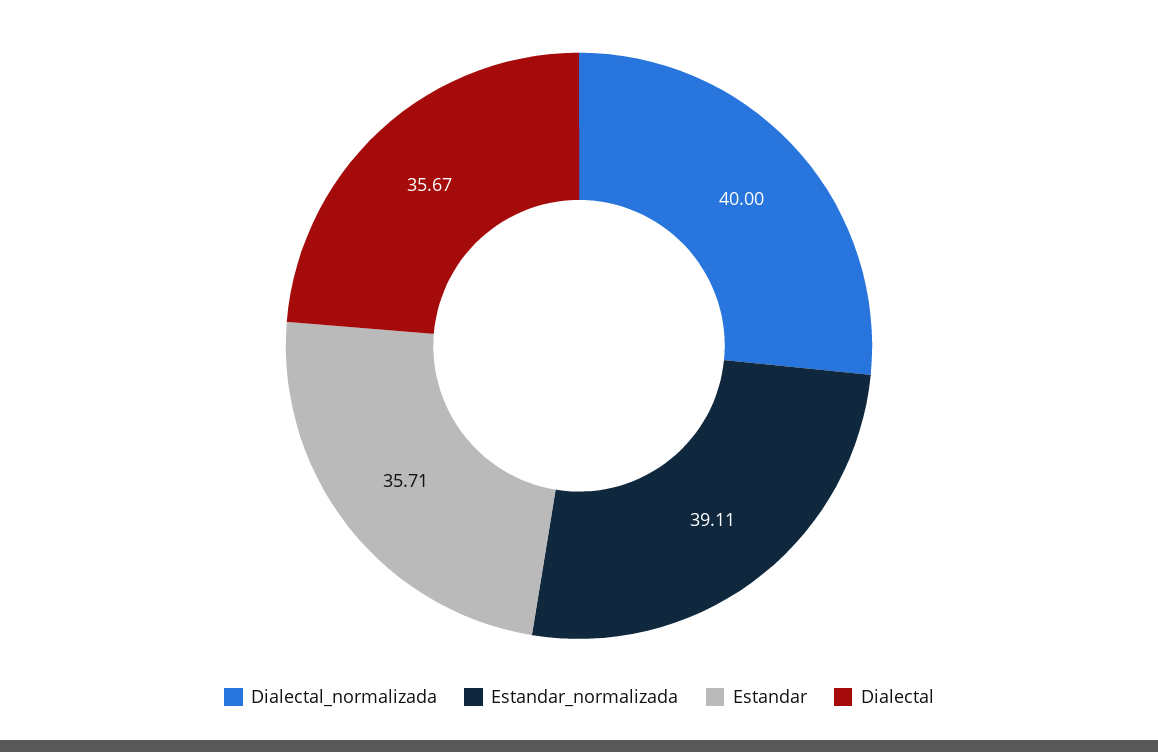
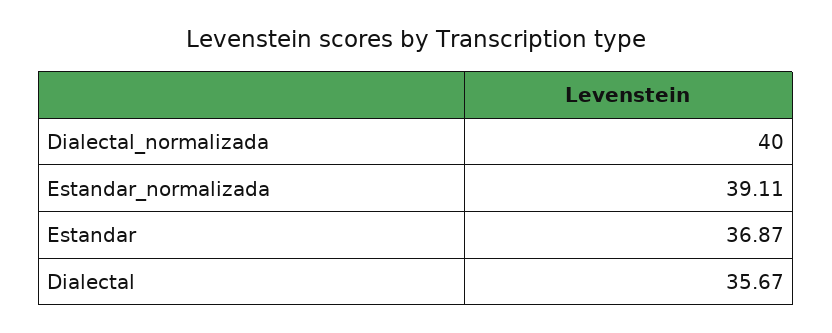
  {
    "Dialectal_normalizada": 40,
    "Estandar_normalizada": 39.11,
-   "Estandar": 35.71,
+   "Estandar": 36.87,
    "Dialectal": 35.67
  }

